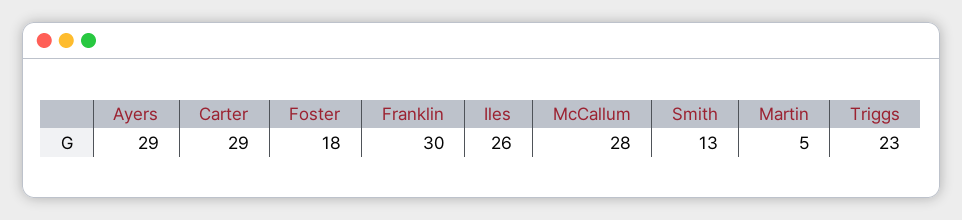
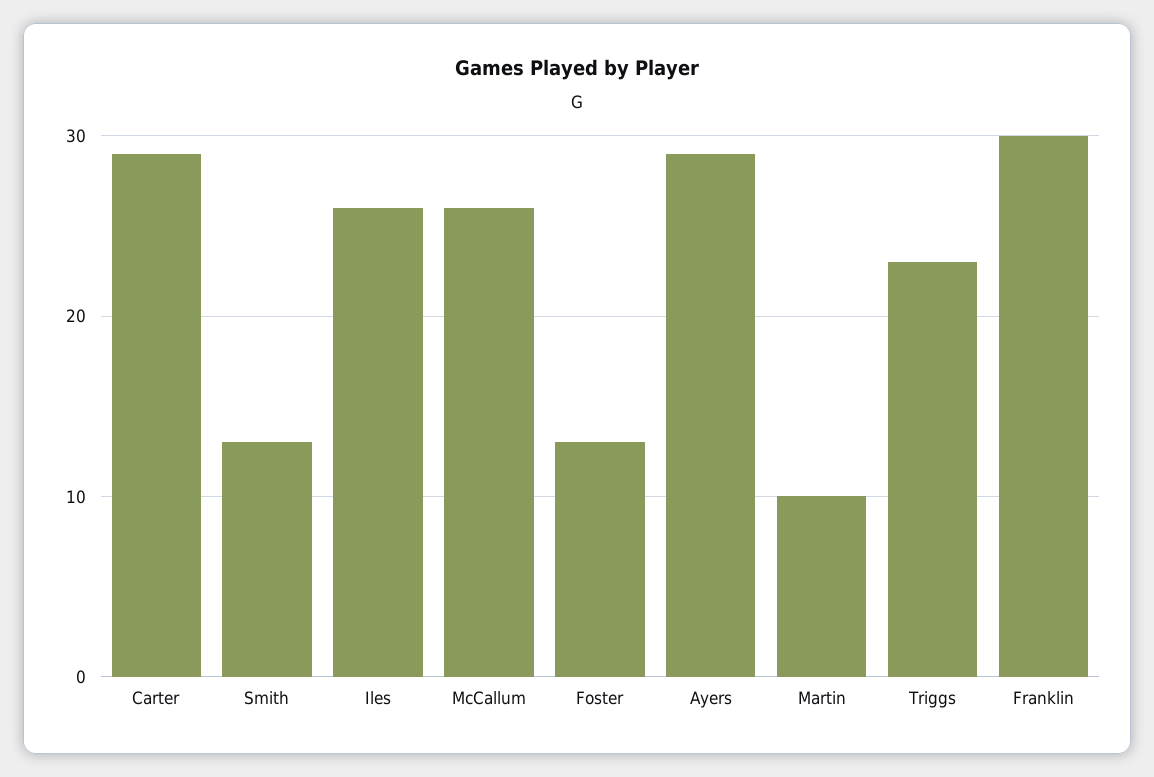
  {
    "Ayers": 29,
    "Carter": 29,
-   "Foster": 18,
+   "Foster": 13,
    "Franklin": 30,
    "Iles": 26,
-   "McCallum": 28,
+   "McCallum": 26,
    "Smith": 13,
-   "Martin": 5,
+   "Martin": 10,
    "Triggs": 23
  }

